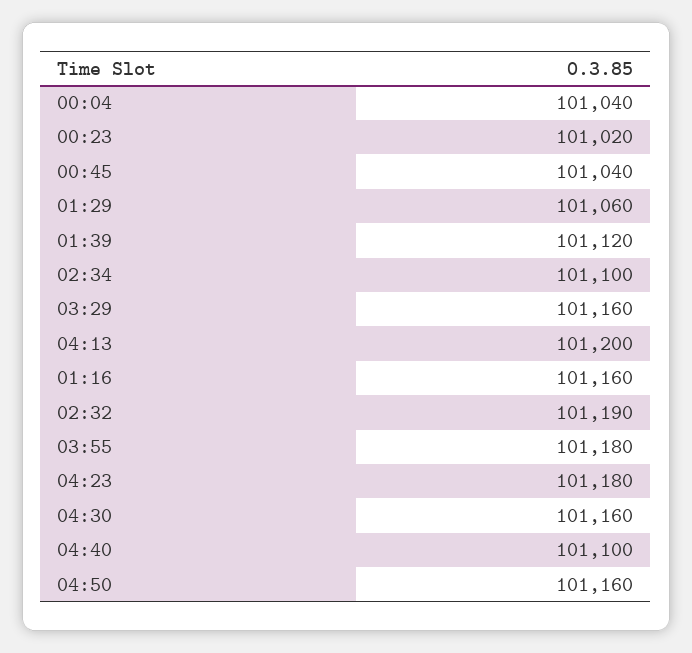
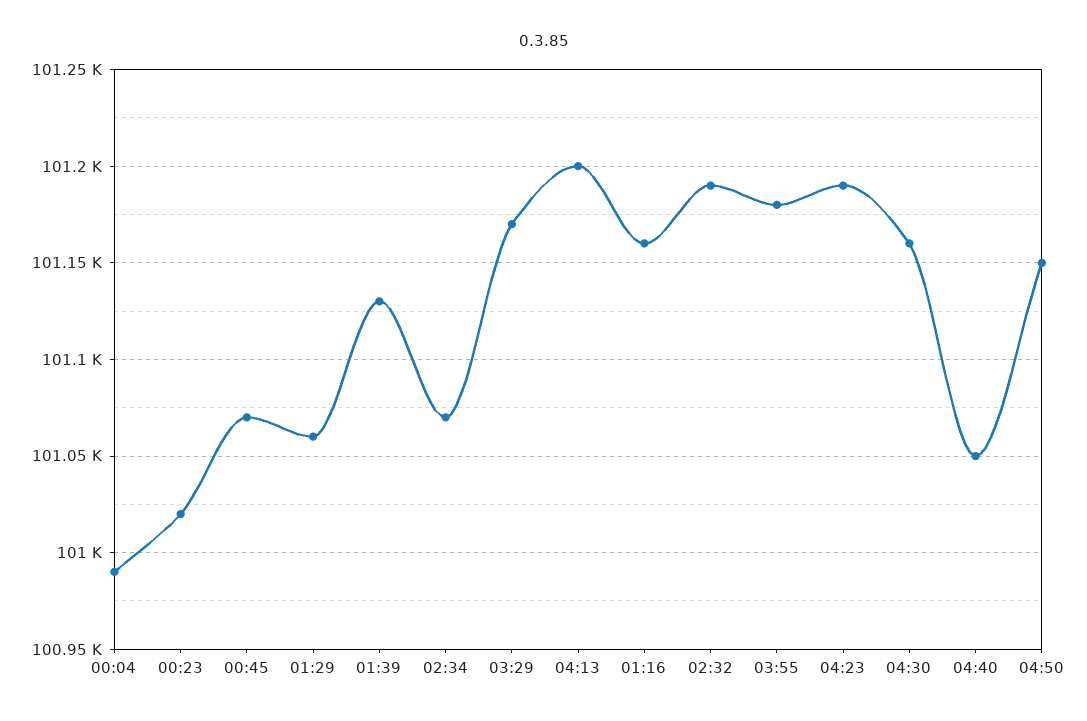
  {
-   "00:04": 101040,
+   "00:04": 100990,
    "00:23": 101020,
-   "00:45": 101040,
+   "00:45": 101070,
    "01:29": 101060,
-   "01:39": 101120,
+   "01:39": 101130,
-   "02:34": 101100,
+   "02:34": 101070,
-   "03:29": 101160,
+   "03:29": 101170,
    "04:13": 101200,
    "01:16": 101160,
    "02:32": 101190,
    "03:55": 101180,
-   "04:23": 101180,
+   "04:23": 101190,
    "04:30": 101160,
-   "04:40": 101100,
+   "04:40": 101050,
-   "04:50": 101160
+   "04:50": 101150
  }

